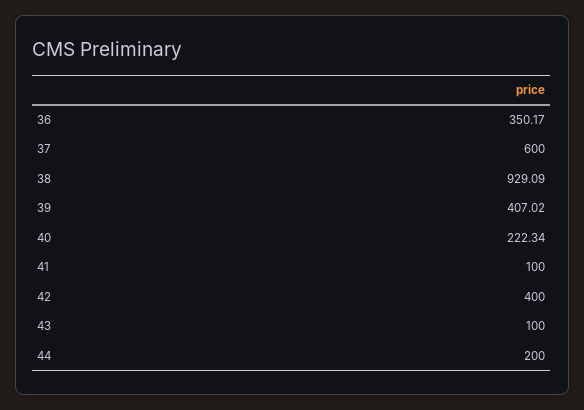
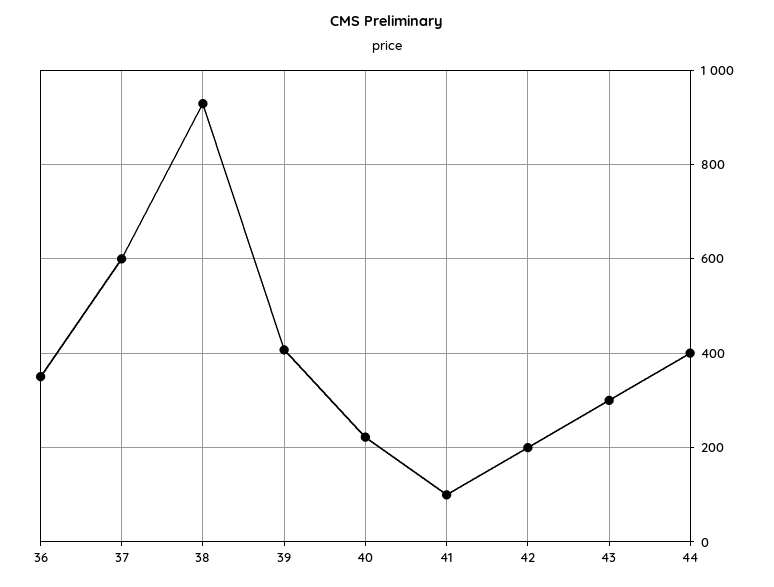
  {
    "36": 350.17,
    "37": 600,
    "38": 929.09,
    "39": 407.02,
    "40": 222.34,
    "41": 100,
-   "42": 400,
+   "42": 200,
-   "43": 100,
+   "43": 300,
-   "44": 200
+   "44": 400
  }

